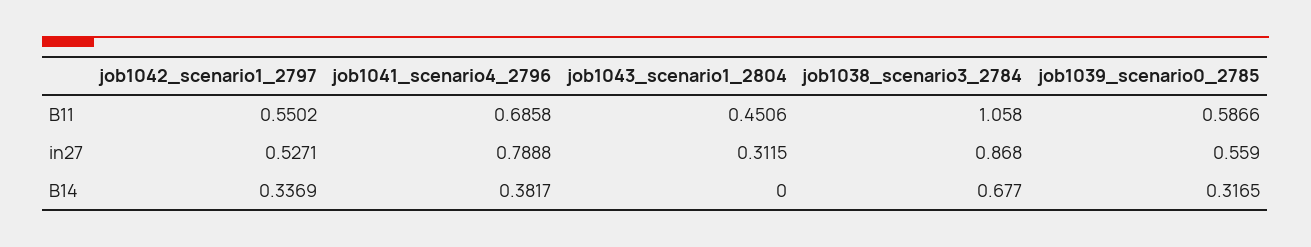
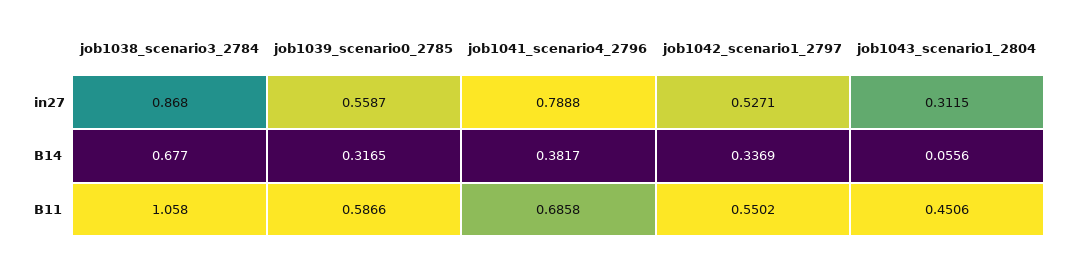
  {
    "job1042_scenario1_2797": {
      "B11": 0.5502,
      "in27": 0.5271,
      "B14": 0.3369
    },
    "job1041_scenario4_2796": {
      "B11": 0.6858,
      "in27": 0.7888,
      "B14": 0.3817
    },
    "job1043_scenario1_2804": {
      "B11": 0.4506,
      "in27": 0.3115,
-     "B14": 0
+     "B14": 0.0556
    },
    "job1038_scenario3_2784": {
      "B11": 1.058,
      "in27": 0.868,
      "B14": 0.677
    },
    "job1039_scenario0_2785": {
      "B11": 0.5866,
-     "in27": 0.559,
+     "in27": 0.5587,
      "B14": 0.3165
    }
  }

